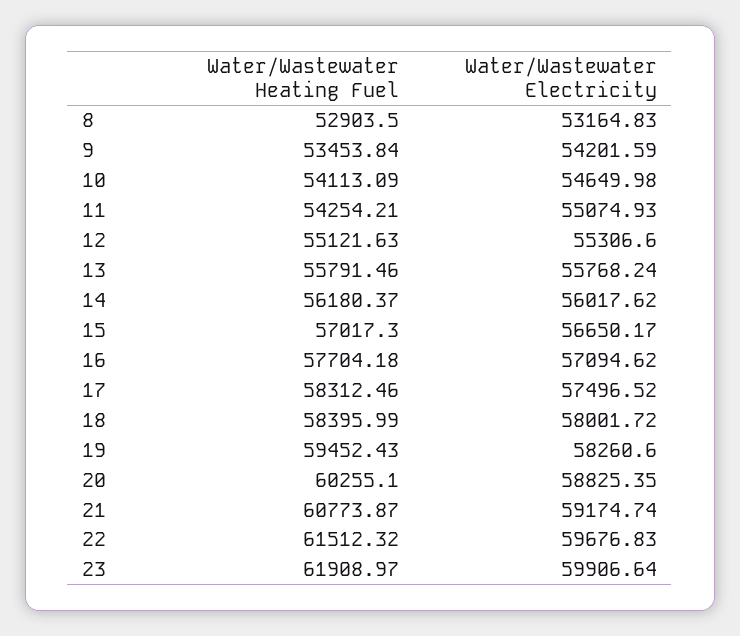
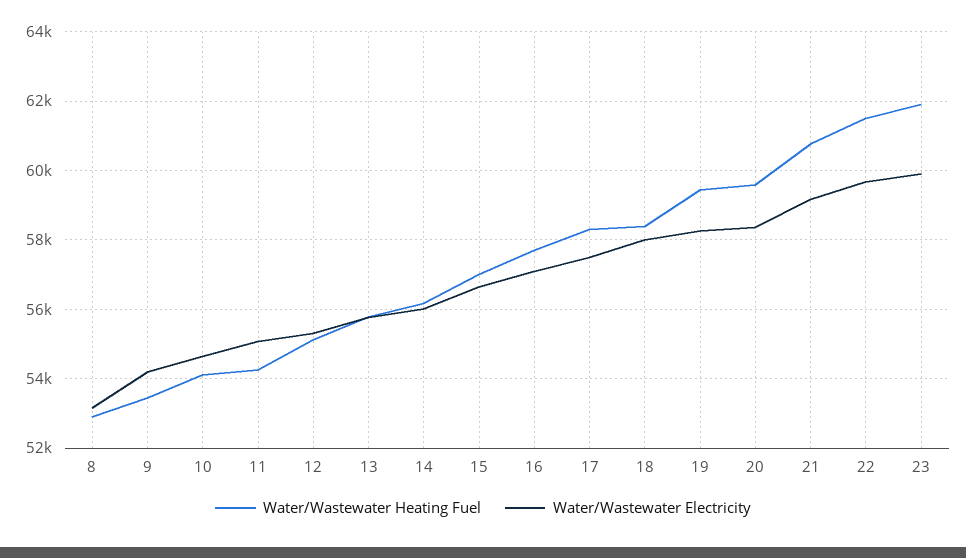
  {
    "Water/Wastewater Heating Fuel": {
      "8": 52903.5,
      "9": 53453.84,
      "10": 54113.09,
      "11": 54254.21,
      "12": 55121.63,
      "13": 55791.46,
      "14": 56180.37,
      "15": 57017.3,
      "16": 57704.18,
      "17": 58312.46,
      "18": 58395.99,
      "19": 59452.43,
-     "20": 60255.1,
+     "20": 59600,
      "21": 60773.87,
      "22": 61512.32,
      "23": 61908.97
    },
    "Water/Wastewater Electricity": {
      "8": 53164.83,
      "9": 54201.59,
      "10": 54649.98,
      "11": 55074.93,
      "12": 55306.6,
      "13": 55768.24,
      "14": 56017.62,
      "15": 56650.17,
      "16": 57094.62,
      "17": 57496.52,
      "18": 58001.72,
      "19": 58260.6,
-     "20": 58825.35,
+     "20": 58400,
      "21": 59174.74,
      "22": 59676.83,
      "23": 59906.64
    }
  }

